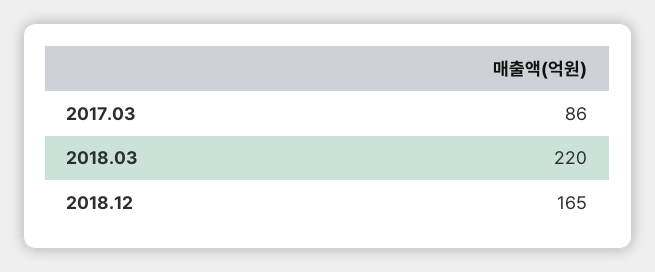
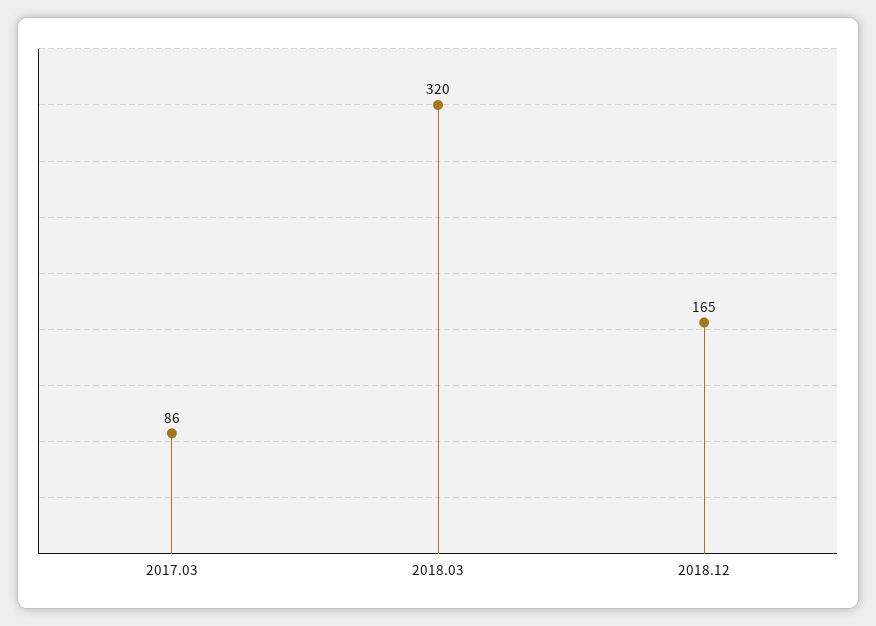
  {
    "2017.03": 86,
-   "2018.03": 220,
+   "2018.03": 320,
    "2018.12": 165
  }

